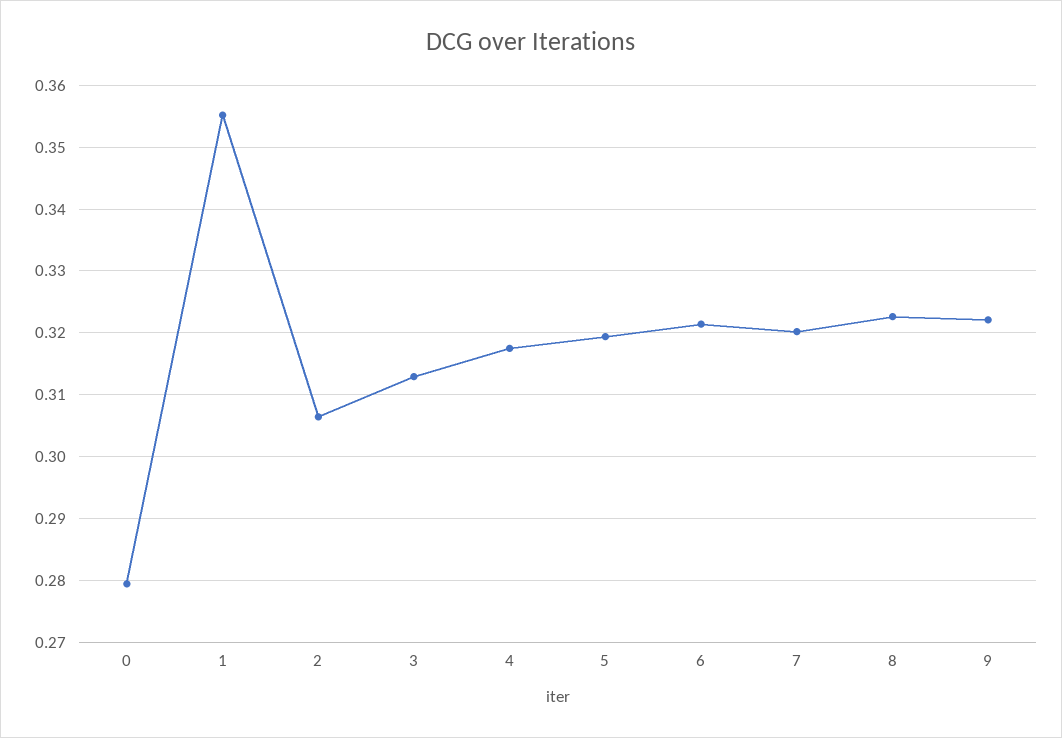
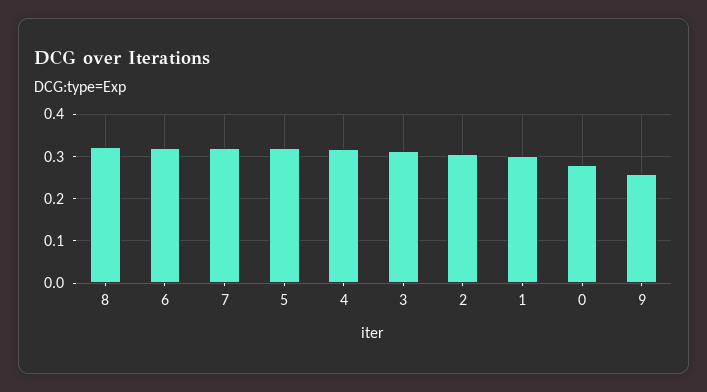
  {
    "0": 0.279,
-   "1": 0.355,
+   "1": 0.3,
    "2": 0.306,
    "3": 0.313,
    "4": 0.318,
    "5": 0.319,
    "6": 0.321,
    "7": 0.32,
    "8": 0.323,
-   "9": 0.322
+   "9": 0.26
  }

